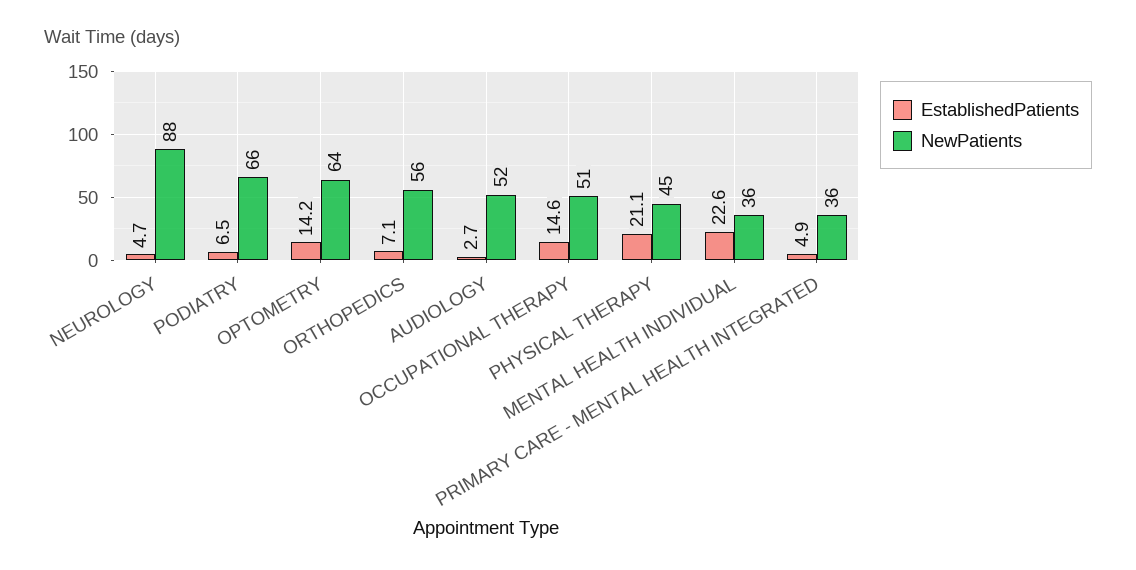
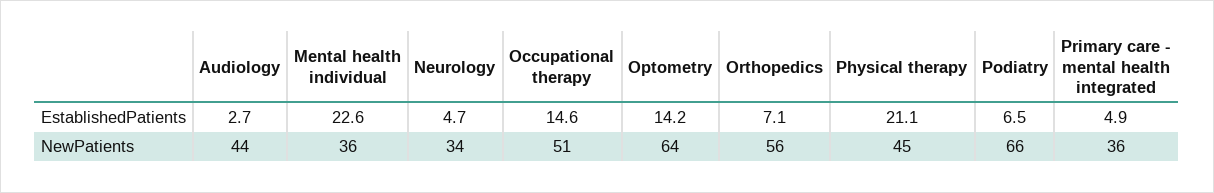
  {
    "EstablishedPatients": {
      "NEUROLOGY": 4.7,
      "PODIATRY": 6.5,
      "OPTOMETRY": 14.2,
      "ORTHOPEDICS": 7.1,
      "AUDIOLOGY": 2.7,
      "OCCUPATIONAL THERAPY": 14.6,
      "PHYSICAL THERAPY": 21.1,
      "MENTAL HEALTH INDIVIDUAL": 22.6,
      "PRIMARY CARE - MENTAL HEALTH INTEGRATED": 4.9
    },
    "NewPatients": {
-     "NEUROLOGY": 88,
+     "NEUROLOGY": 34,
      "PODIATRY": 66,
      "OPTOMETRY": 64,
      "ORTHOPEDICS": 56,
-     "AUDIOLOGY": 52,
+     "AUDIOLOGY": 44,
      "OCCUPATIONAL THERAPY": 51,
      "PHYSICAL THERAPY": 45,
      "MENTAL HEALTH INDIVIDUAL": 36,
      "PRIMARY CARE - MENTAL HEALTH INTEGRATED": 36
    }
  }

